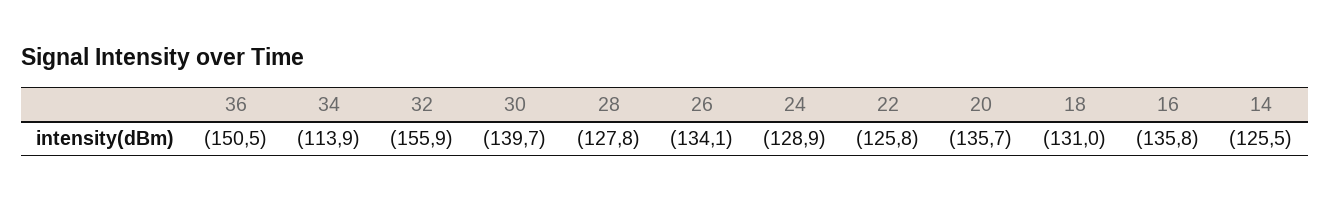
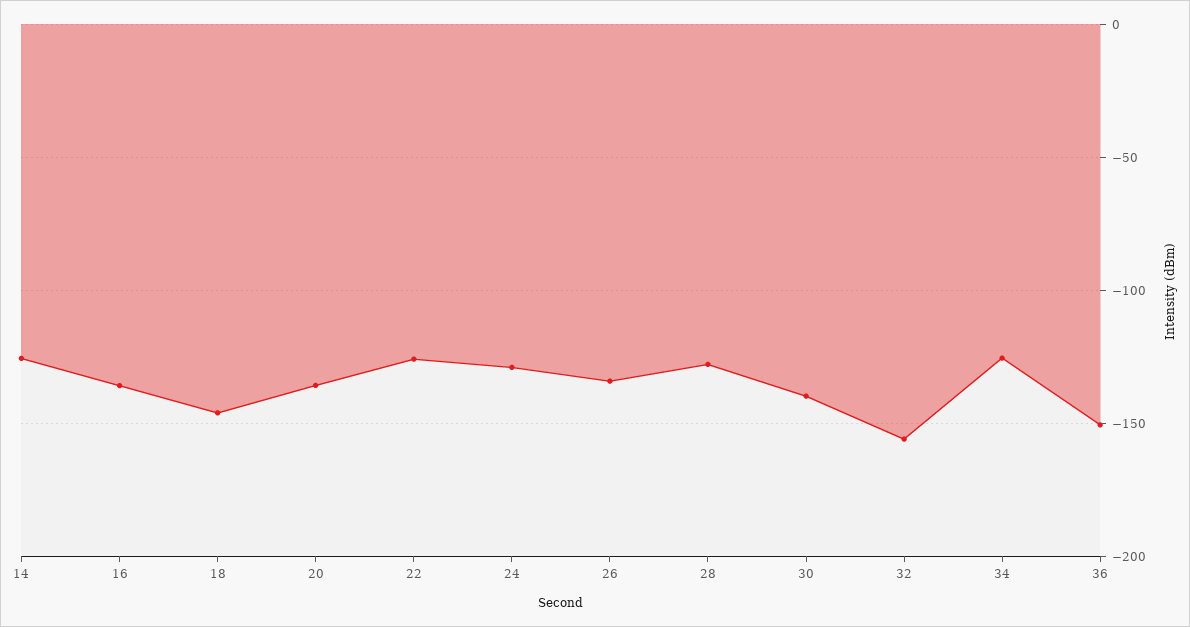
  {
    "36": -150.5,
-   "34": -113.9,
+   "34": -125,
    "32": -155.9,
    "30": -139.7,
    "28": -127.8,
    "26": -134.1,
    "24": -128.9,
    "22": -125.8,
    "20": -135.7,
-   "18": -131,
+   "18": -145,
    "16": -135.8,
    "14": -125.5
  }

